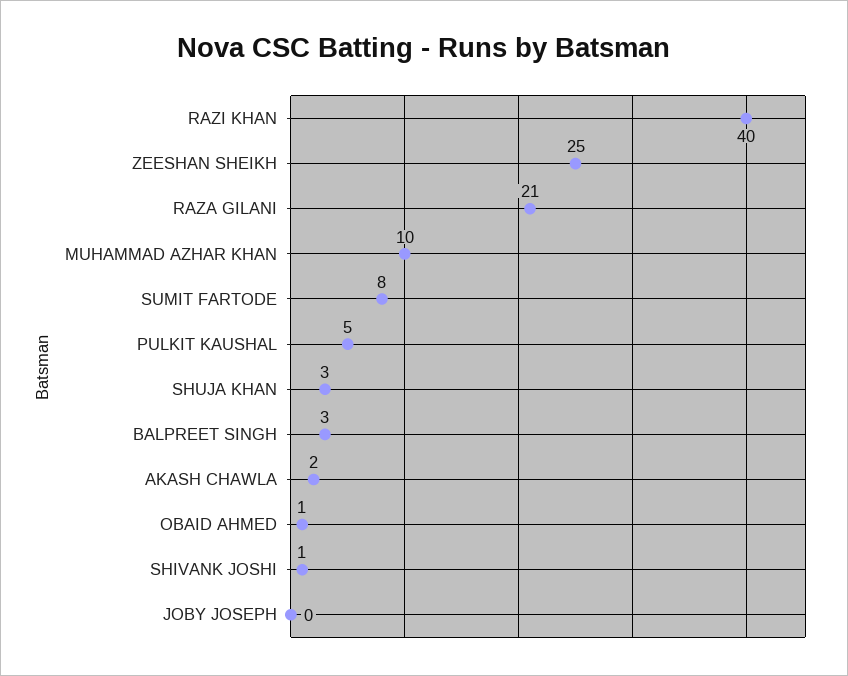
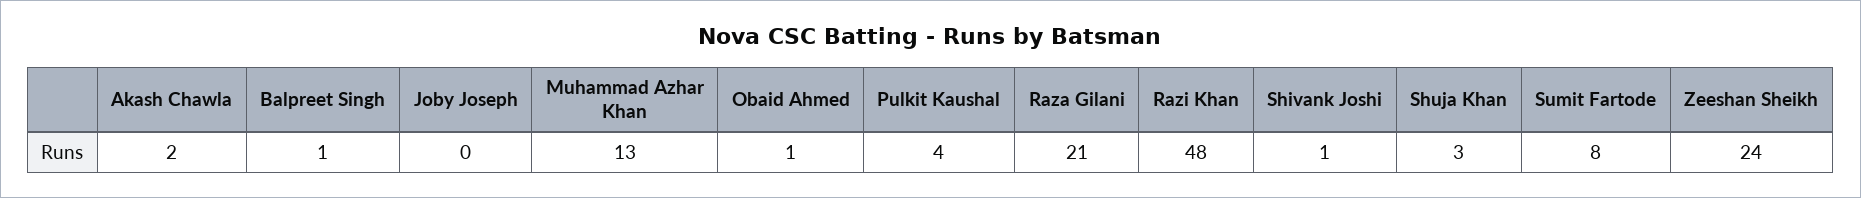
  {
-   "RAZI KHAN": 40,
+   "RAZI KHAN": 48,
-   "ZEESHAN SHEIKH": 25,
+   "ZEESHAN SHEIKH": 24,
    "RAZA GILANI": 21,
-   "MUHAMMAD AZHAR KHAN": 10,
+   "MUHAMMAD AZHAR KHAN": 13,
    "SUMIT FARTODE": 8,
-   "PULKIT KAUSHAL": 5,
+   "PULKIT KAUSHAL": 4,
    "SHUJA KHAN": 3,
-   "BALPREET SINGH": 3,
+   "BALPREET SINGH": 1,
    "AKASH CHAWLA": 2,
    "OBAID AHMED": 1,
    "SHIVANK JOSHI": 1,
    "JOBY JOSEPH": 0
  }

